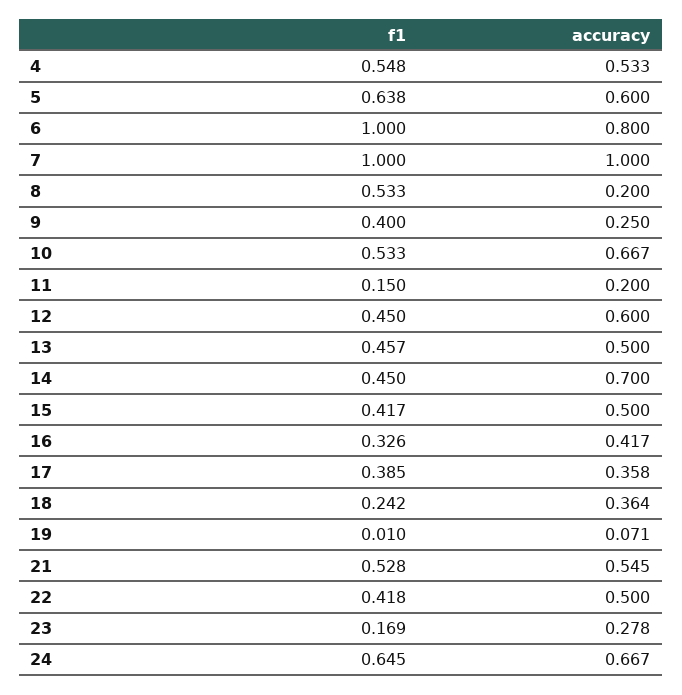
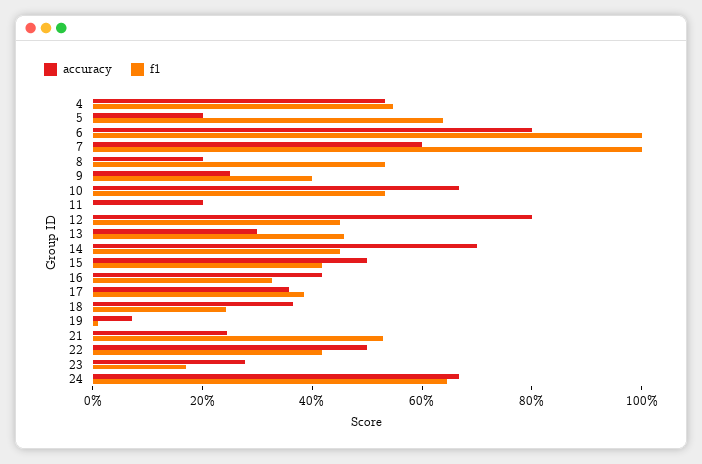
  {
    "f1": {
      "4": 0.548,
      "5": 0.638,
      "6": 1,
      "7": 1,
      "8": 0.533,
      "9": 0.4,
      "10": 0.533,
-     "11": 0.15,
+     "11": 0,
      "12": 0.45,
      "13": 0.457,
      "14": 0.45,
      "15": 0.417,
      "16": 0.326,
      "17": 0.385,
      "18": 0.242,
      "19": 0.01,
      "21": 0.528,
      "22": 0.418,
      "23": 0.169,
      "24": 0.645
    },
    "accuracy": {
      "4": 0.533,
-     "5": 0.6,
+     "5": 0.2,
      "6": 0.8,
-     "7": 1,
+     "7": 0.6,
      "8": 0.2,
      "9": 0.25,
      "10": 0.667,
      "11": 0.2,
-     "12": 0.6,
+     "12": 0.8,
-     "13": 0.5,
+     "13": 0.3,
      "14": 0.7,
      "15": 0.5,
      "16": 0.417,
      "17": 0.358,
      "18": 0.364,
      "19": 0.071,
-     "21": 0.545,
+     "21": 0.25,
      "22": 0.5,
      "23": 0.278,
      "24": 0.667
    }
  }

